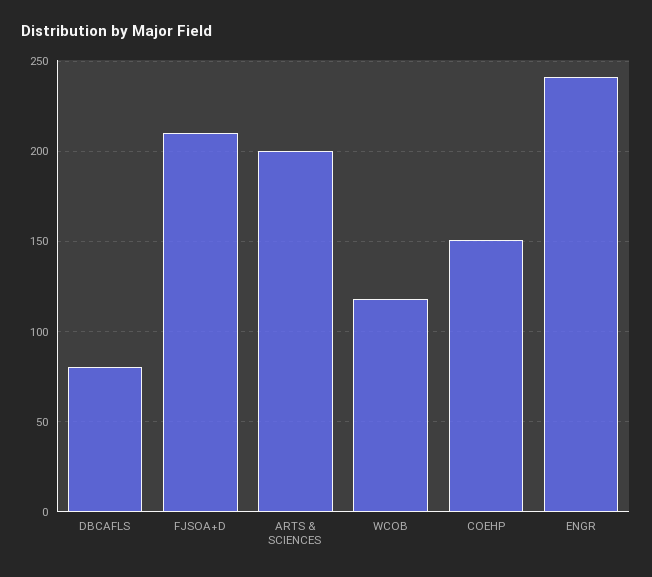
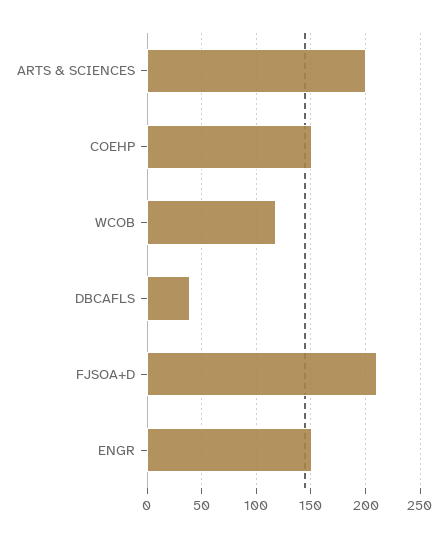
  {
-   "DBCAFLS": 80,
+   "DBCAFLS": 40,
    "FJSOA+D": 210,
    "ARTS & SCIENCES": 200,
    "WCOB": 120,
    "COEHP": 150,
-   "ENGR": 240
+   "ENGR": 150
  }

